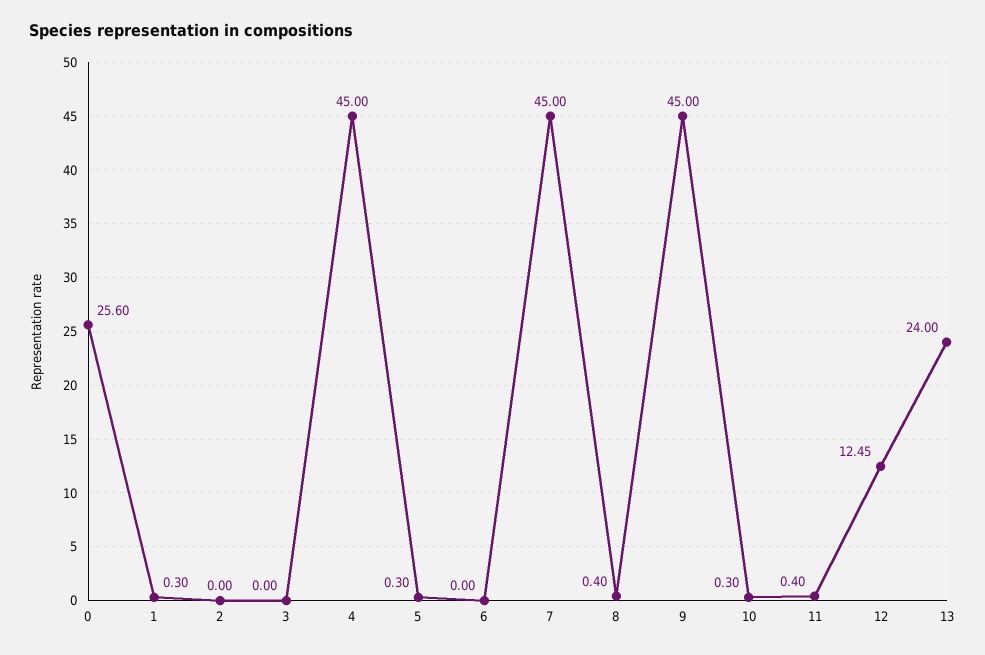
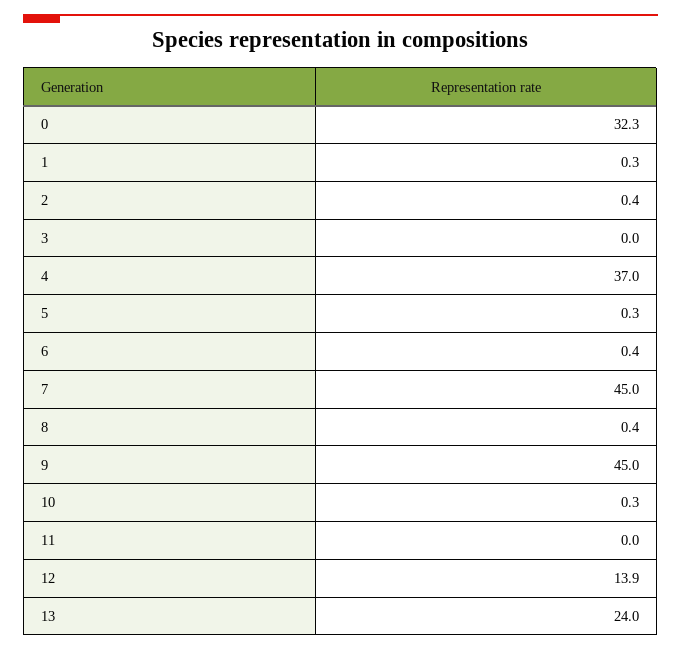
  {
-   "0": 25.6,
+   "0": 32.3,
    "1": 0.3,
-   "2": 0,
+   "2": 0.4,
    "3": 0,
-   "4": 45,
+   "4": 37,
    "5": 0.3,
-   "6": 0,
+   "6": 0.4,
    "7": 45,
    "8": 0.4,
    "9": 45,
    "10": 0.3,
-   "11": 0.4,
+   "11": 0,
-   "12": 12.45,
+   "12": 13.9,
    "13": 24
  }

